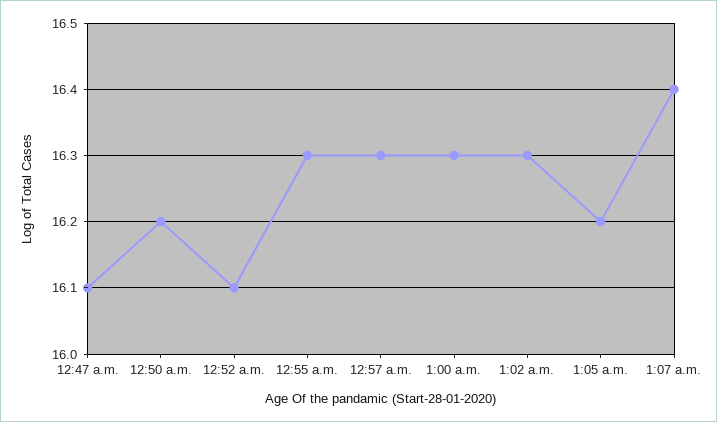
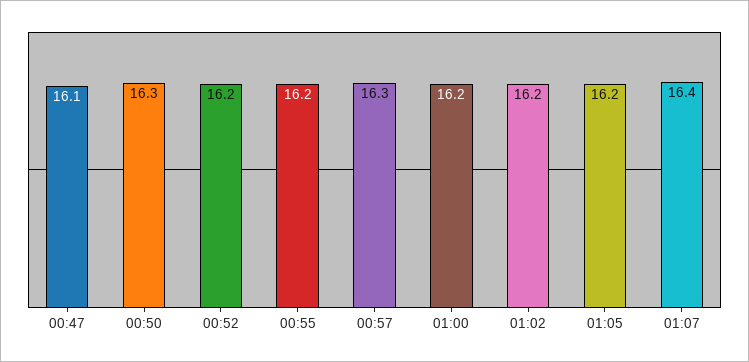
  {
    "12:47 a.m.": 16.1,
-   "12:50 a.m.": 16.2,
+   "12:50 a.m.": 16.3,
-   "12:52 a.m.": 16.1,
+   "12:52 a.m.": 16.2,
-   "12:55 a.m.": 16.3,
+   "12:55 a.m.": 16.2,
    "12:57 a.m.": 16.3,
-   "1:00 a.m.": 16.3,
+   "1:00 a.m.": 16.2,
-   "1:02 a.m.": 16.3,
+   "1:02 a.m.": 16.2,
    "1:05 a.m.": 16.2,
    "1:07 a.m.": 16.4
  }

